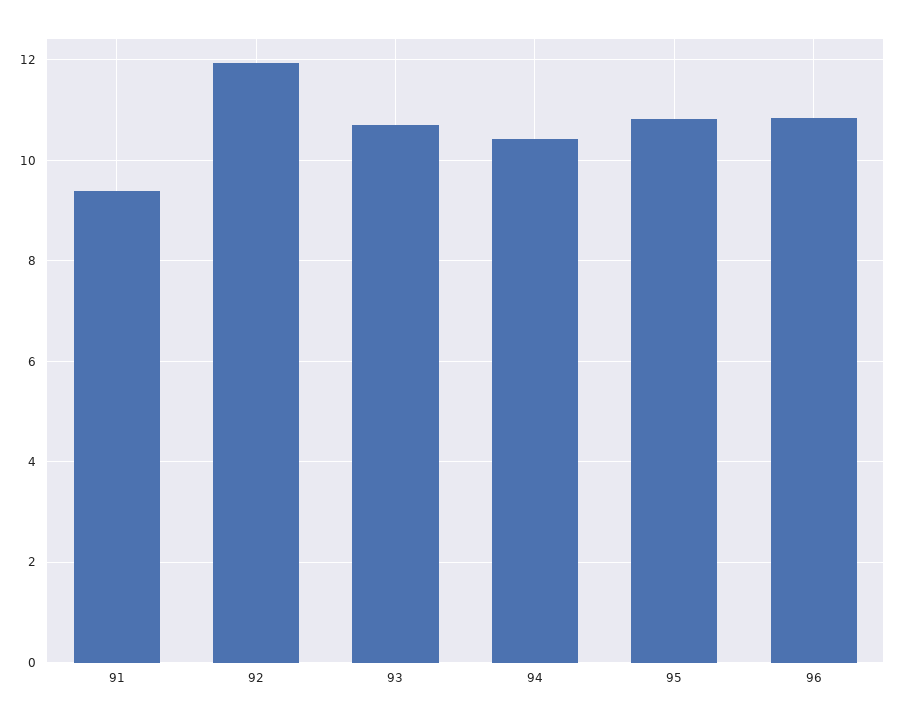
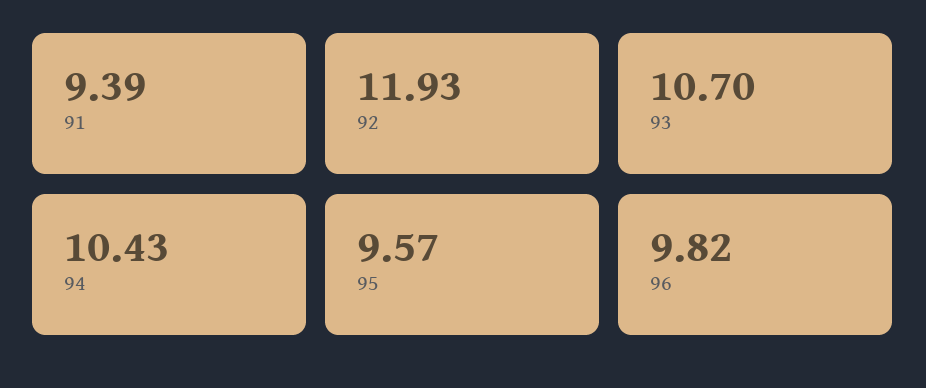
  {
    "91": 9.39,
    "92": 11.93,
    "93": 10.7,
    "94": 10.43,
-   "95": 10.8,
+   "95": 9.57,
-   "96": 10.8
+   "96": 9.82
  }

